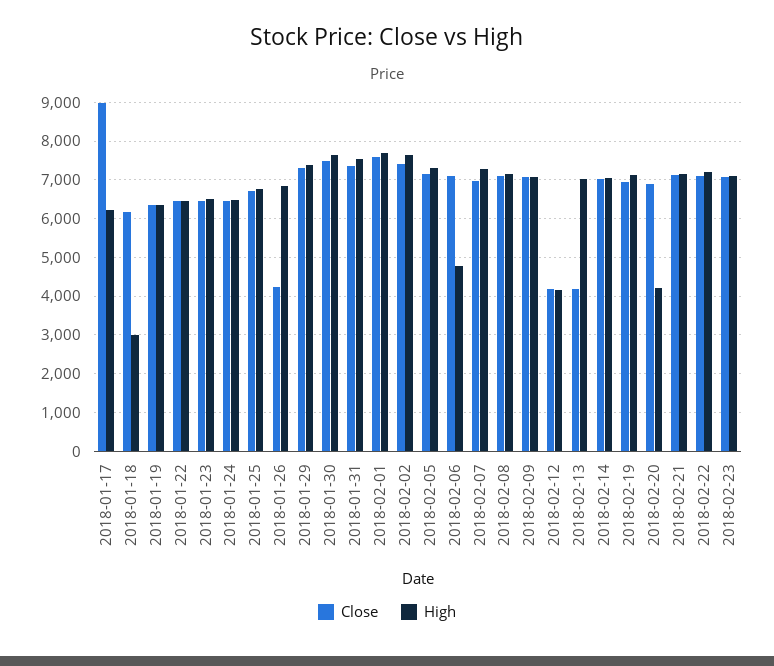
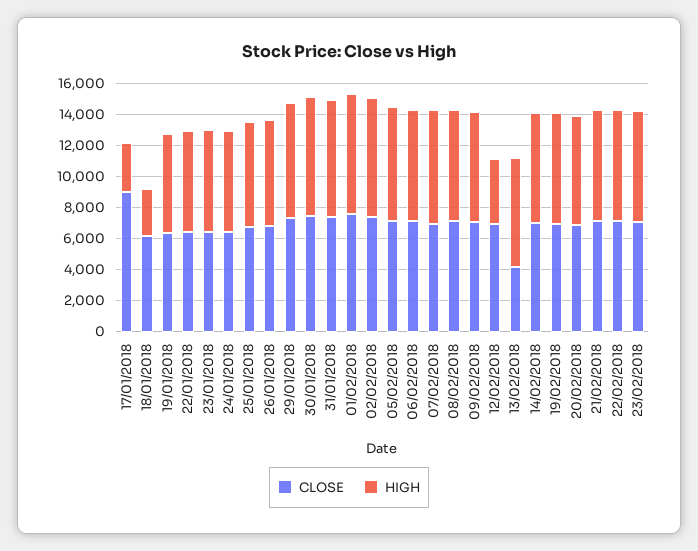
  {
    "Close": {
      "2018-01-17": 9000,
      "2018-01-18": 6200,
      "2018-01-19": 6400,
      "2018-01-22": 6400,
      "2018-01-23": 6400,
      "2018-01-24": 6400,
      "2018-01-25": 6800,
-     "2018-01-26": 4200,
+     "2018-01-26": 7000,
      "2018-01-29": 7400,
      "2018-01-30": 7400,
      "2018-01-31": 7400,
      "2018-02-01": 7600,
      "2018-02-02": 7400,
      "2018-02-05": 7200,
      "2018-02-06": 7200,
      "2018-02-07": 7000,
      "2018-02-08": 7200,
      "2018-02-09": 7000,
-     "2018-02-12": 4200,
+     "2018-02-12": 7000,
      "2018-02-13": 4200,
      "2018-02-14": 7000,
      "2018-02-19": 7000,
      "2018-02-20": 7000,
      "2018-02-21": 7200,
      "2018-02-22": 7200,
      "2018-02-23": 7000
    },
    "High": {
-     "2018-01-17": 6200,
+     "2018-01-17": 3000,
      "2018-01-18": 3000,
      "2018-01-19": 6400,
      "2018-01-22": 6400,
      "2018-01-23": 6600,
      "2018-01-24": 6400,
      "2018-01-25": 6800,
      "2018-01-26": 6800,
      "2018-01-29": 7400,
      "2018-01-30": 7600,
      "2018-01-31": 7600,
      "2018-02-01": 7600,
      "2018-02-02": 7600,
      "2018-02-05": 7400,
-     "2018-02-06": 4800,
+     "2018-02-06": 7000,
      "2018-02-07": 7200,
      "2018-02-08": 7200,
      "2018-02-09": 7000,
      "2018-02-12": 4200,
      "2018-02-13": 7000,
      "2018-02-14": 7000,
      "2018-02-19": 7200,
-     "2018-02-20": 4200,
+     "2018-02-20": 7000,
      "2018-02-21": 7200,
      "2018-02-22": 7200,
      "2018-02-23": 7200
    }
  }

